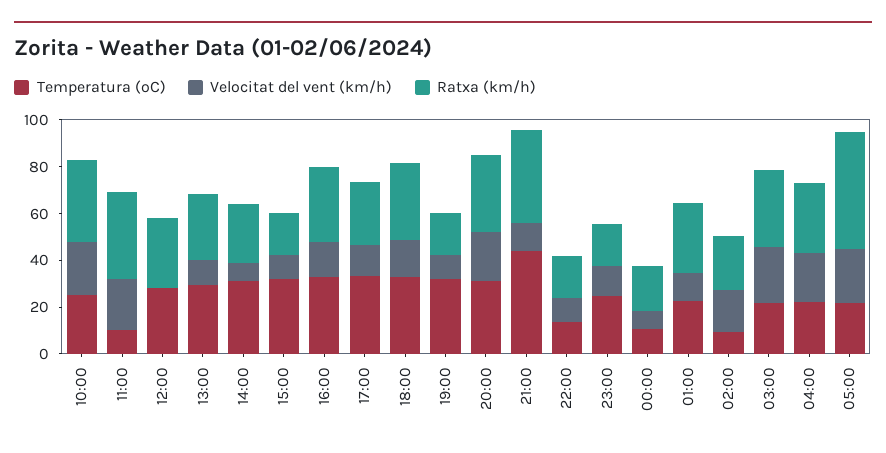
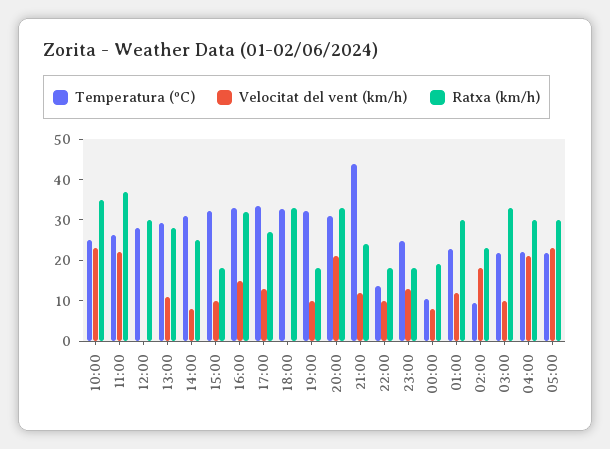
  {
    "Temperatura (ºC)": {
      "10:00": 26,
-     "11:00": 10,
+     "11:00": 26,
      "12:00": 28,
      "13:00": 30,
      "14:00": 32,
      "15:00": 32,
      "16:00": 32,
      "17:00": 34,
      "18:00": 32,
      "19:00": 32,
      "20:00": 32,
      "21:00": 44,
      "22:00": 14,
      "23:00": 24,
      "00:00": 10,
      "01:00": 22,
      "02:00": 10,
      "03:00": 22,
      "04:00": 22,
      "05:00": 22
    },
    "Velocitat del vent (km/h)": {
      "10:00": 24,
      "11:00": 22,
      "12:00": 0,
      "13:00": 12,
      "14:00": 8,
      "15:00": 10,
      "16:00": 16,
      "17:00": 14,
-     "18:00": 15,
+     "18:00": 0,
      "19:00": 10,
      "20:00": 22,
      "21:00": 12,
      "22:00": 10,
      "23:00": 14,
      "00:00": 8,
      "01:00": 12,
      "02:00": 18,
-     "03:00": 25,
+     "03:00": 10,
      "04:00": 22,
      "05:00": 24
    },
    "Ratxa (km/h)": {
      "10:00": 36,
      "11:00": 38,
      "12:00": 30,
      "13:00": 28,
      "14:00": 26,
      "15:00": 18,
      "16:00": 32,
      "17:00": 28,
      "18:00": 34,
      "19:00": 18,
      "20:00": 34,
-     "21:00": 40,
+     "21:00": 24,
      "22:00": 18,
      "23:00": 18,
      "00:00": 20,
      "01:00": 30,
      "02:00": 24,
      "03:00": 34,
      "04:00": 30,
-     "05:00": 50
+     "05:00": 30
    }
  }

